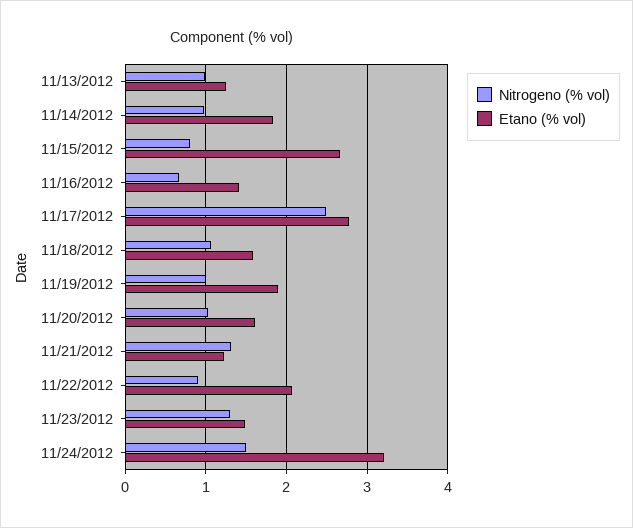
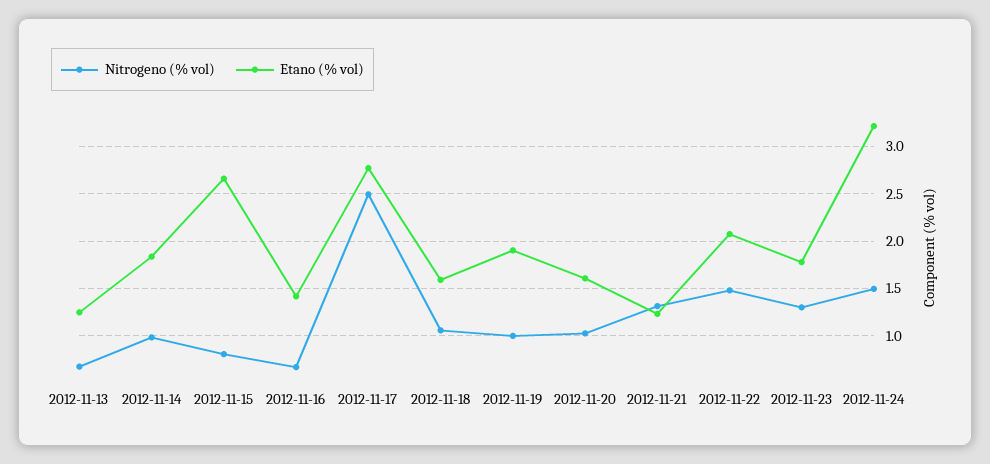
  {
    "Nitrogeno (% vol)": {
-     "11/13/2012": 1,
+     "11/13/2012": 0.7,
      "11/14/2012": 1,
      "11/15/2012": 0.8,
      "11/16/2012": 0.7,
      "11/17/2012": 2.5,
      "11/18/2012": 1.1,
      "11/19/2012": 1,
      "11/20/2012": 1,
      "11/21/2012": 1.3,
-     "11/22/2012": 0.9,
+     "11/22/2012": 1.5,
      "11/23/2012": 1.3,
      "11/24/2012": 1.5
    },
    "Etano (% vol)": {
      "11/13/2012": 1.2,
      "11/14/2012": 1.8,
      "11/15/2012": 2.7,
      "11/16/2012": 1.4,
      "11/17/2012": 2.8,
      "11/18/2012": 1.6,
      "11/19/2012": 1.9,
      "11/20/2012": 1.6,
      "11/21/2012": 1.2,
      "11/22/2012": 2.1,
-     "11/23/2012": 1.5,
+     "11/23/2012": 1.8,
      "11/24/2012": 3.2
    }
  }

